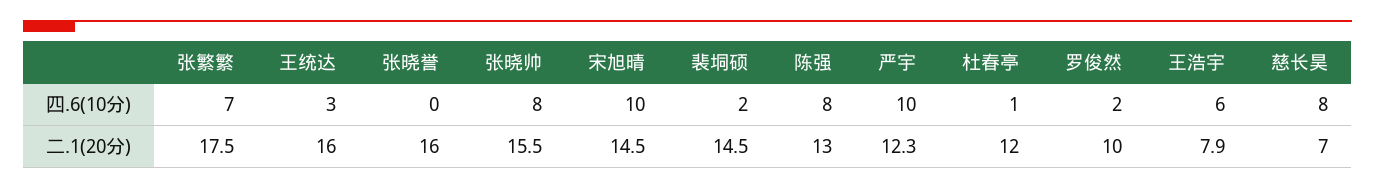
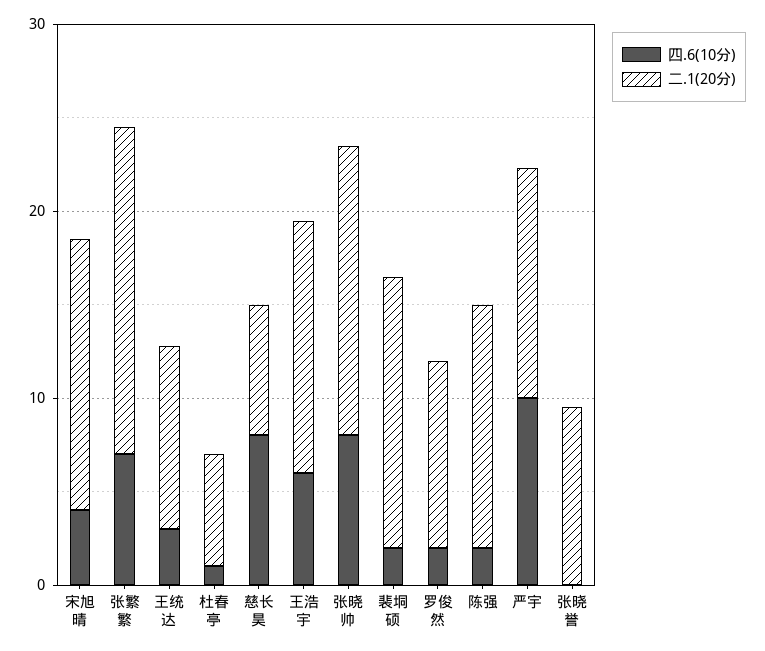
  {
    "四.6(10分)": {
      "张繁繁": 7,
      "王统达": 3,
      "张晓誉": 0,
      "张晓帅": 8,
-     "宋旭晴": 10,
+     "宋旭晴": 4,
      "裴垌硕": 2,
-     "陈强": 8,
+     "陈强": 2,
      "严宇": 10,
      "杜春亭": 1,
      "罗俊然": 2,
      "王浩宇": 6,
      "慈长昊": 8
    },
    "二.1(20分)": {
      "张繁繁": 17.5,
-     "王统达": 16,
+     "王统达": 10,
-     "张晓誉": 16,
+     "张晓誉": 10,
      "张晓帅": 15.5,
      "宋旭晴": 14.5,
      "裴垌硕": 14.5,
      "陈强": 13,
      "严宇": 12.3,
-     "杜春亭": 12,
+     "杜春亭": 6,
      "罗俊然": 10,
-     "王浩宇": 7.9,
+     "王浩宇": 14,
      "慈长昊": 7
    }
  }

